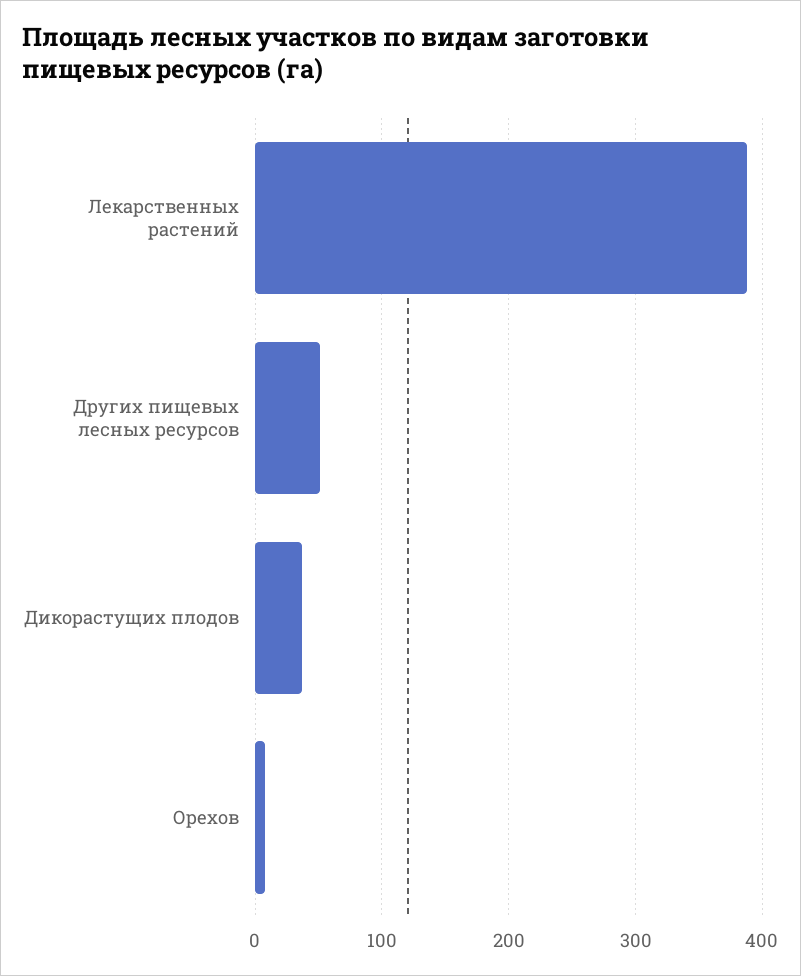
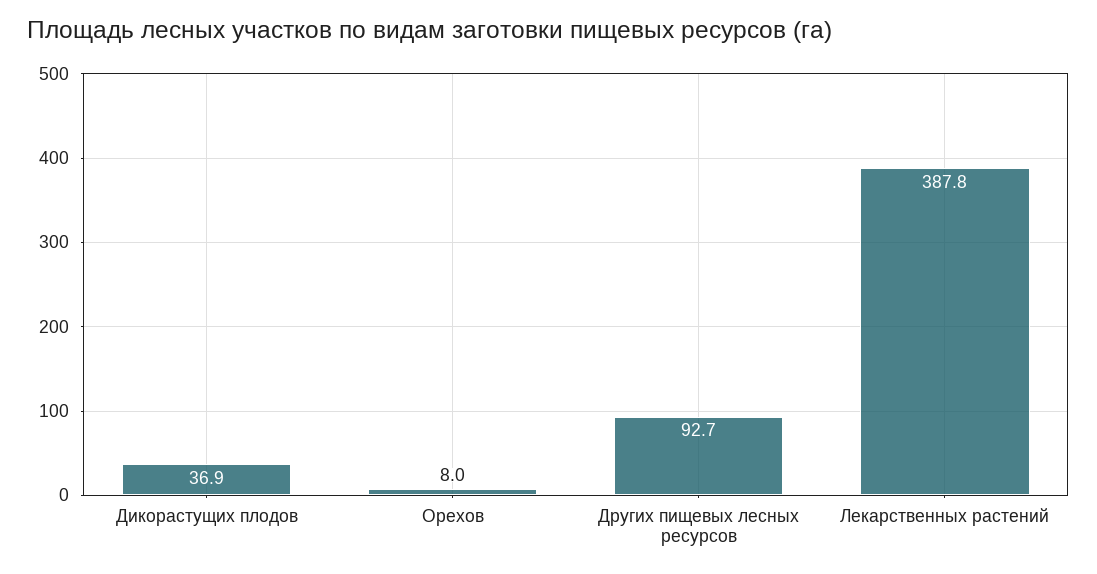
  {
    "Лекарственных растений": 387.8,
-   "Других пищевых лесных ресурсов": 50,
+   "Других пищевых лесных ресурсов": 92.7,
    "Дикорастущих плодов": 36.9,
    "Орехов": 8
  }

